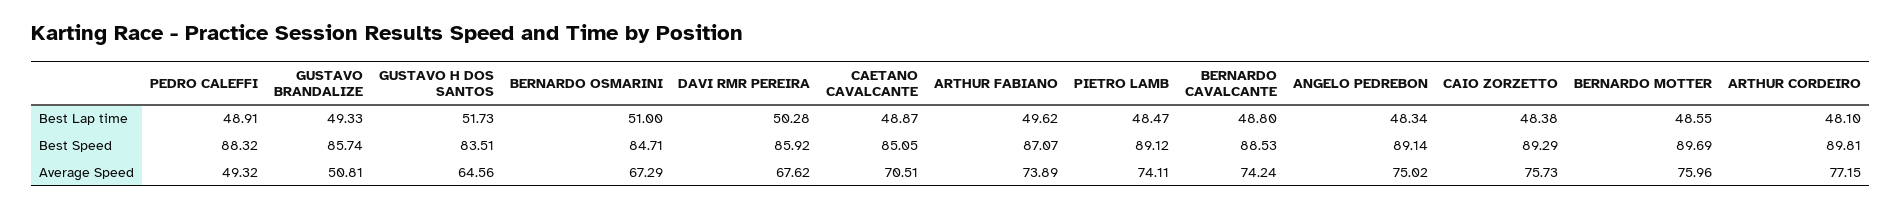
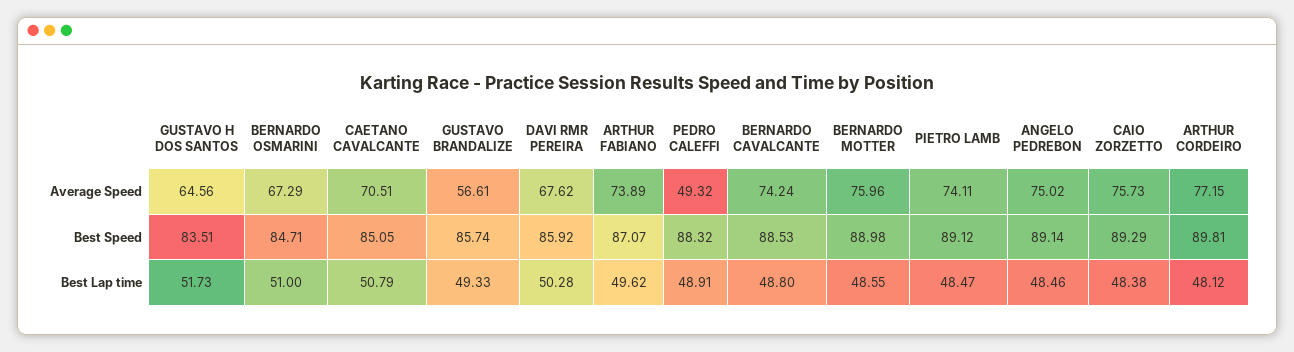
  {
    "PEDRO CALEFFI": {
      "Best Lap time": 48.91,
      "Best Speed": 88.32,
      "Average Speed": 49.32
    },
    "GUSTAVO BRANDALIZE": {
      "Best Lap time": 49.33,
      "Best Speed": 85.74,
-     "Average Speed": 50.81
+     "Average Speed": 56.61
    },
    "GUSTAVO H DOS SANTOS": {
      "Best Lap time": 51.73,
      "Best Speed": 83.51,
      "Average Speed": 64.56
    },
    "BERNARDO OSMARINI": {
      "Best Lap time": 51,
      "Best Speed": 84.71,
      "Average Speed": 67.29
    },
    "DAVI RMR PEREIRA": {
      "Best Lap time": 50.28,
      "Best Speed": 85.92,
      "Average Speed": 67.62
    },
    "CAETANO CAVALCANTE": {
-     "Best Lap time": 48.87,
+     "Best Lap time": 50.79,
      "Best Speed": 85.05,
      "Average Speed": 70.51
    },
    "ARTHUR FABIANO": {
      "Best Lap time": 49.62,
      "Best Speed": 87.07,
      "Average Speed": 73.89
    },
    "PIETRO LAMB": {
      "Best Lap time": 48.47,
      "Best Speed": 89.12,
      "Average Speed": 74.11
    },
    "BERNARDO CAVALCANTE": {
      "Best Lap time": 48.8,
      "Best Speed": 88.53,
      "Average Speed": 74.24
    },
    "ANGELO PEDREBON": {
-     "Best Lap time": 48.34,
+     "Best Lap time": 48.46,
      "Best Speed": 89.14,
      "Average Speed": 75.02
    },
    "CAIO ZORZETTO": {
      "Best Lap time": 48.38,
      "Best Speed": 89.29,
      "Average Speed": 75.73
    },
    "BERNARDO MOTTER": {
      "Best Lap time": 48.55,
-     "Best Speed": 89.69,
+     "Best Speed": 88.98,
      "Average Speed": 75.96
    },
    "ARTHUR CORDEIRO": {
-     "Best Lap time": 48.1,
+     "Best Lap time": 48.12,
      "Best Speed": 89.81,
      "Average Speed": 77.15
    }
  }

